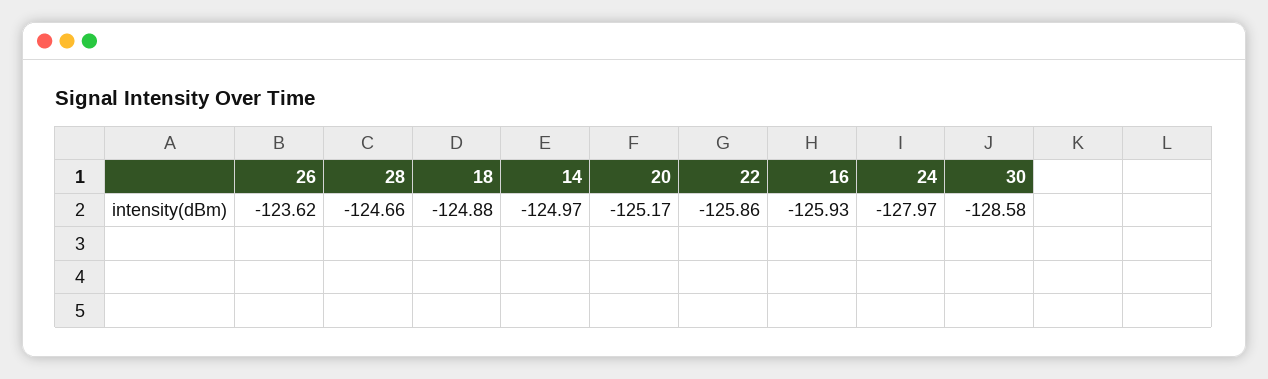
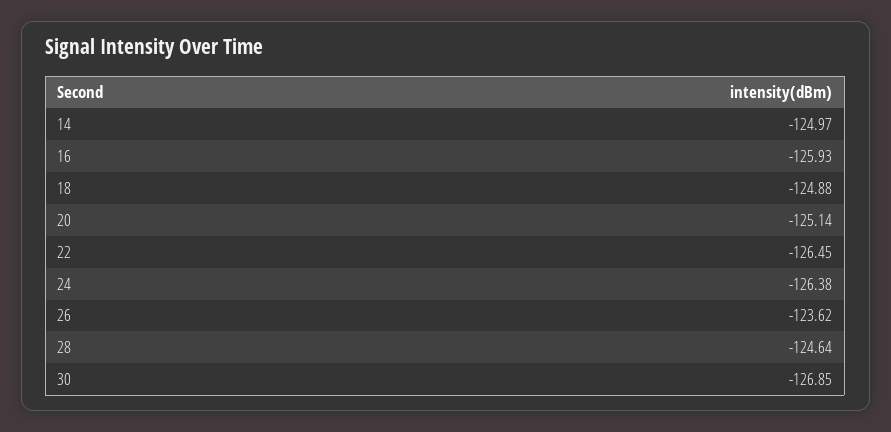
  {
    "26": -123.62,
-   "28": -124.66,
+   "28": -124.64,
    "18": -124.88,
    "14": -124.97,
-   "20": -125.17,
+   "20": -125.14,
-   "22": -125.86,
+   "22": -126.45,
    "16": -125.93,
-   "24": -127.97,
+   "24": -126.38,
-   "30": -128.58
+   "30": -126.85
  }

